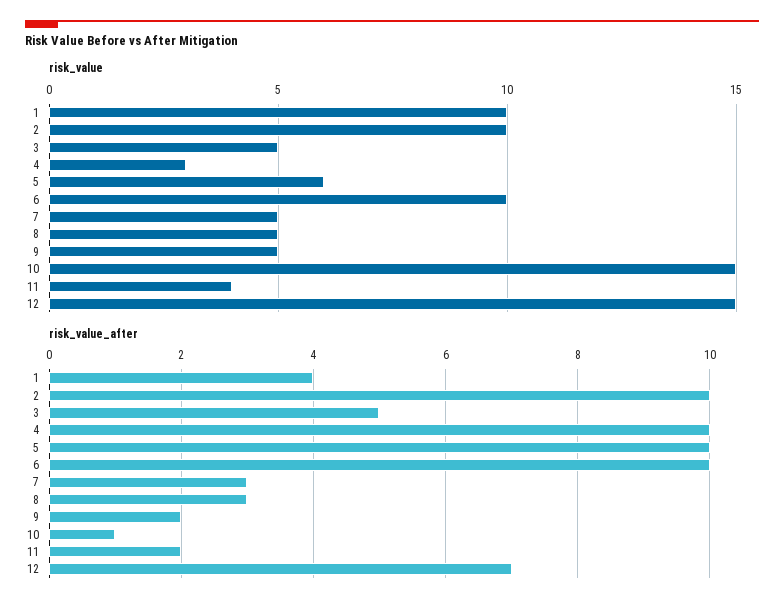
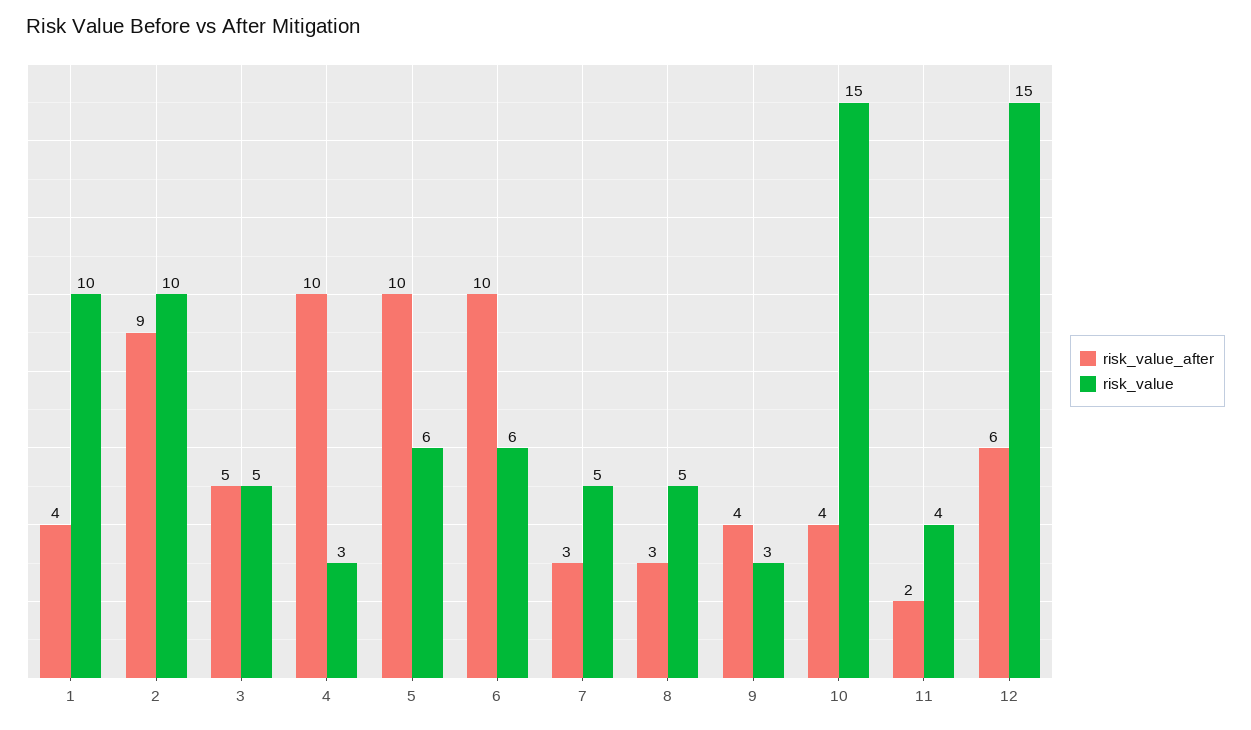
  {
    "risk_value": {
      "1": 10,
      "2": 10,
      "3": 5,
      "4": 3,
      "5": 6,
-     "6": 10,
+     "6": 6,
      "7": 5,
      "8": 5,
-     "9": 5,
+     "9": 3,
      "10": 15,
      "11": 4,
      "12": 15
    },
    "risk_value_after": {
      "1": 4,
-     "2": 10,
+     "2": 9,
      "3": 5,
      "4": 10,
      "5": 10,
      "6": 10,
      "7": 3,
      "8": 3,
-     "9": 2,
+     "9": 4,
-     "10": 1,
+     "10": 4,
      "11": 2,
-     "12": 7
+     "12": 6
    }
  }

